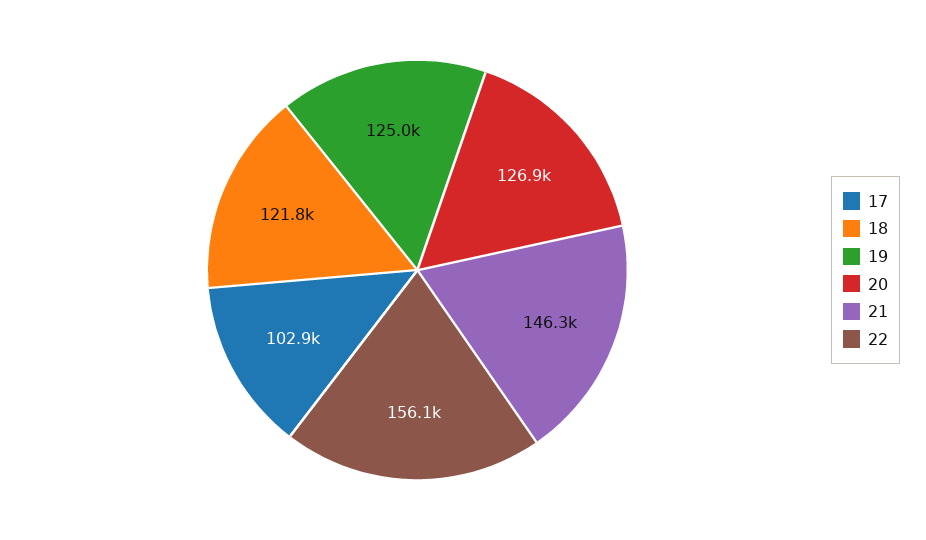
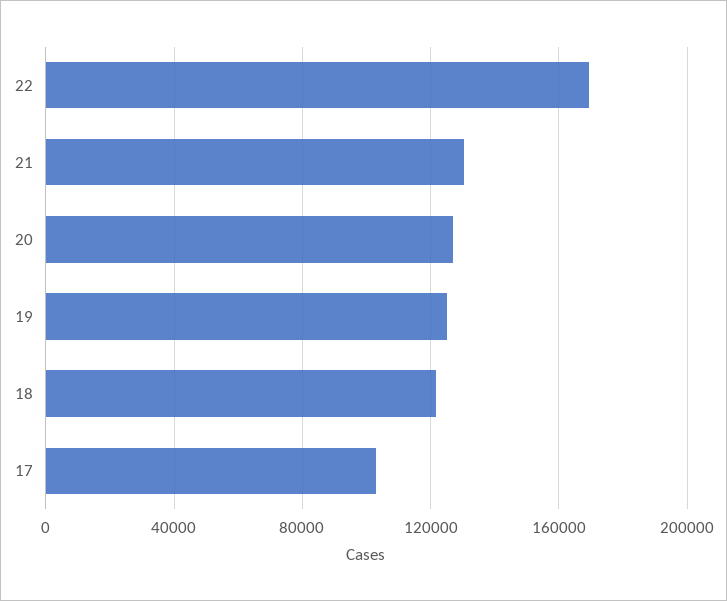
  {
    "17": 102900,
    "18": 121800,
    "19": 125000,
    "20": 126900,
-   "21": 146300,
+   "21": 130000,
-   "22": 156100
+   "22": 170000
  }

